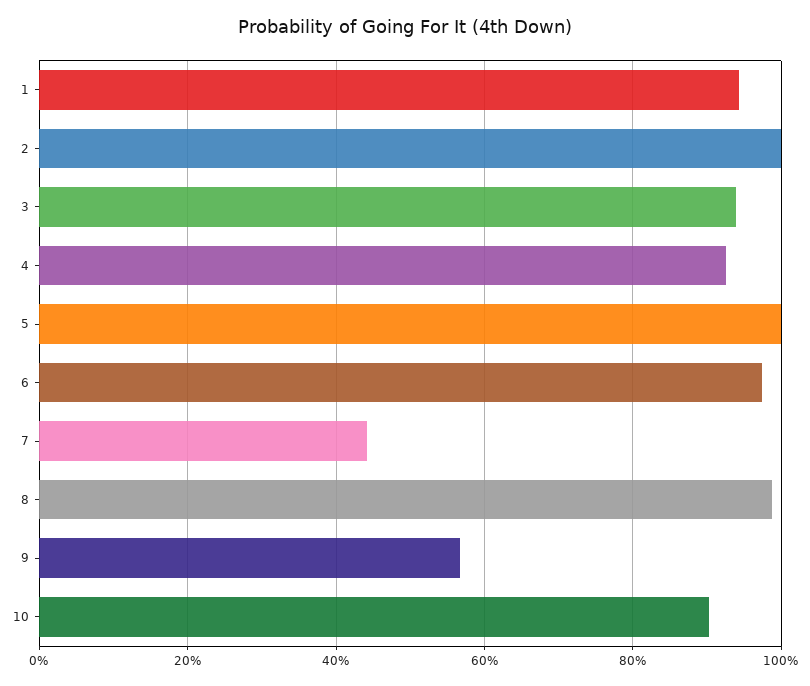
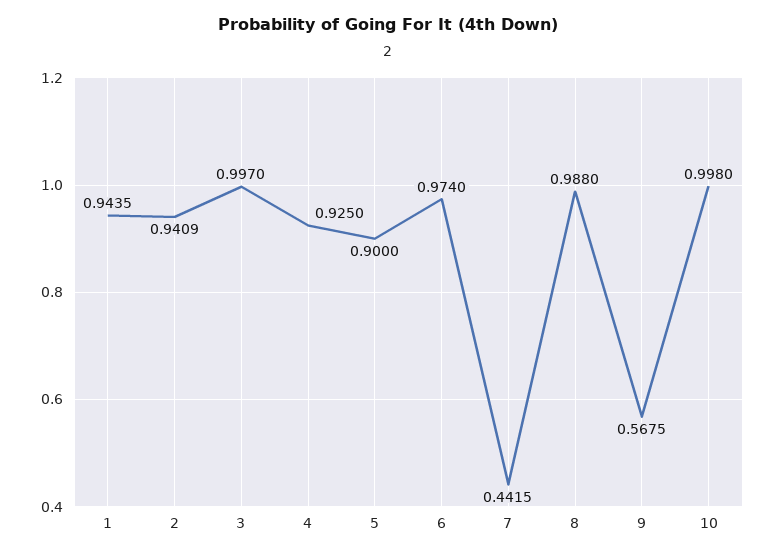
  {
    "1": 0.9435,
-   "2": 1,
+   "2": 0.9409,
-   "3": 0.94,
+   "3": 0.997,
    "4": 0.925,
-   "5": 1,
+   "5": 0.9,
    "6": 0.974,
    "7": 0.4415,
    "8": 0.988,
    "9": 0.5675,
-   "10": 0.9
+   "10": 0.998
  }

